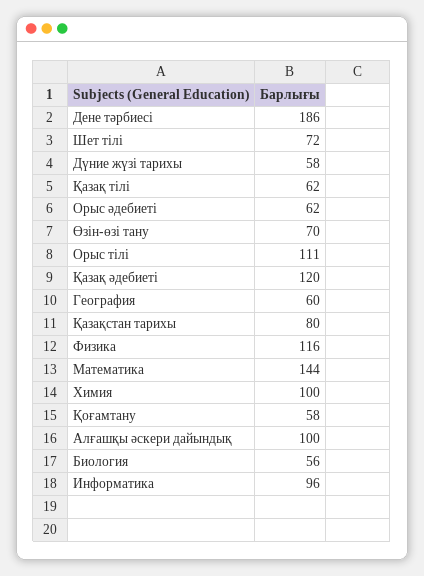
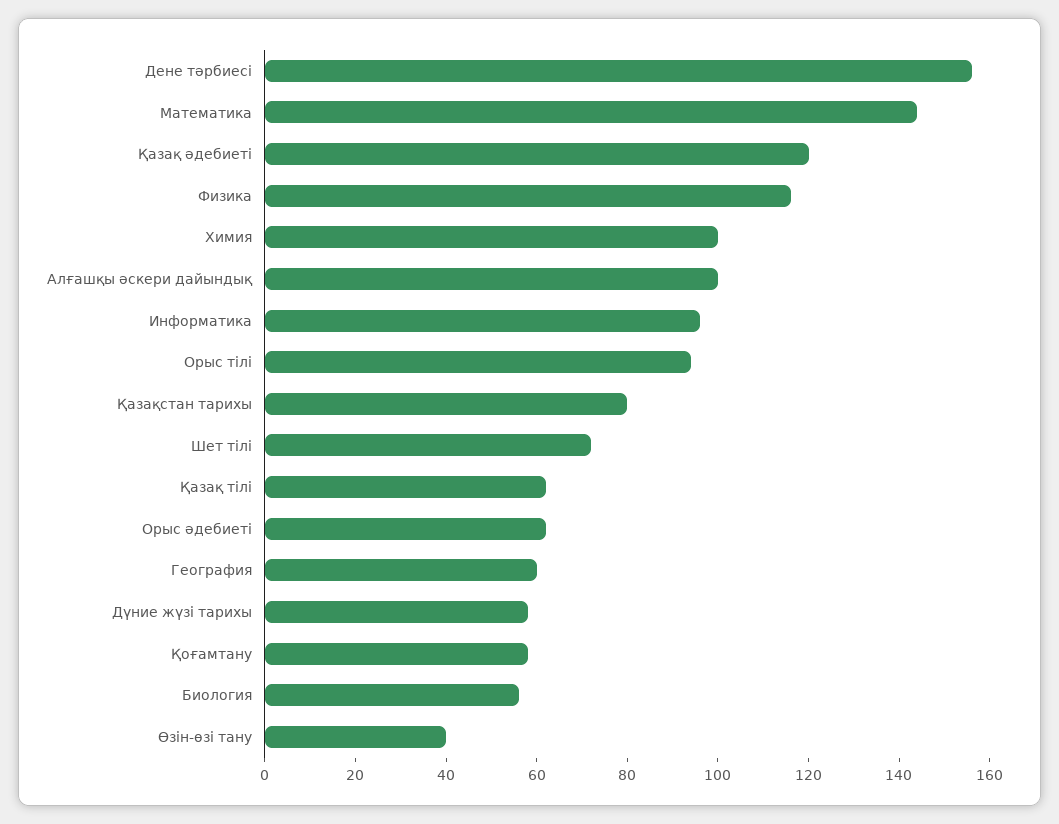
  {
-   "Дене тәрбиесі": 186,
+   "Дене тәрбиесі": 155,
    "Шет тілі": 72,
    "Дүние жүзі тарихы": 58,
    "Қазақ тілі": 62,
    "Орыс әдебиеті": 62,
-   "Өзін-өзі тану": 70,
+   "Өзін-өзі тану": 40,
-   "Орыс тілі": 111,
+   "Орыс тілі": 95,
    "Қазақ әдебиеті": 120,
    "География": 60,
    "Қазақстан тарихы": 80,
    "Физика": 116,
    "Математика": 144,
    "Химия": 100,
    "Қоғамтану": 58,
    "Алғашқы әскери дайындық": 100,
    "Биология": 56,
    "Информатика": 96
  }

